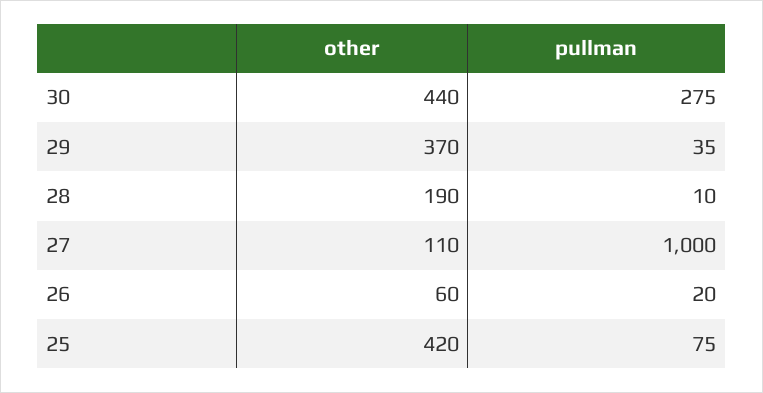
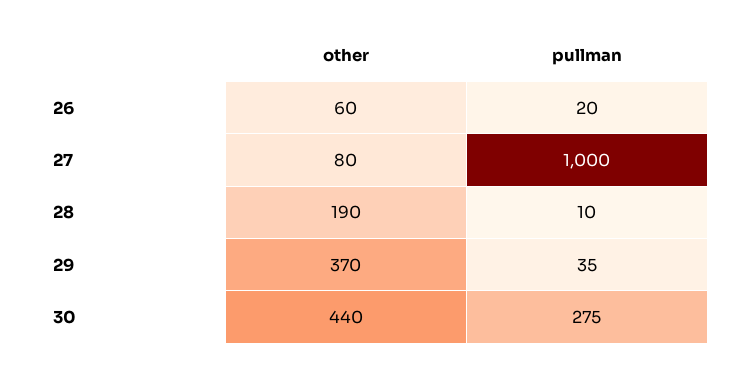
  {
    "other": {
      "30": 440,
      "29": 370,
      "28": 190,
-     "27": 110,
+     "27": 80,
-     "26": 60,
+     "26": 60
-     "25": 420
    },
    "pullman": {
      "30": 275,
      "29": 35,
      "28": 10,
      "27": 1000,
-     "26": 20,
+     "26": 20
-     "25": 75
    }
  }

